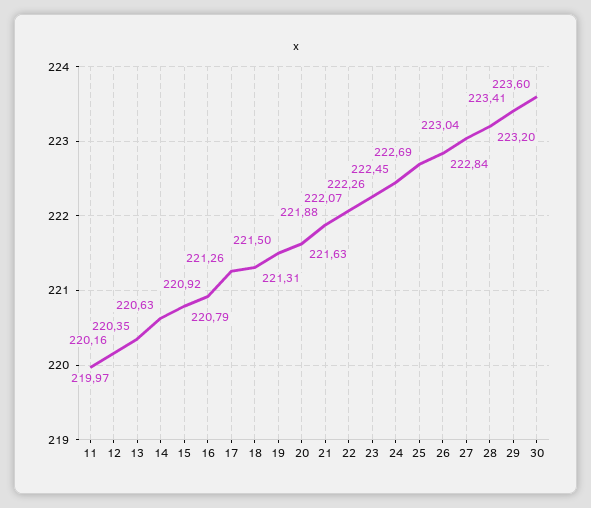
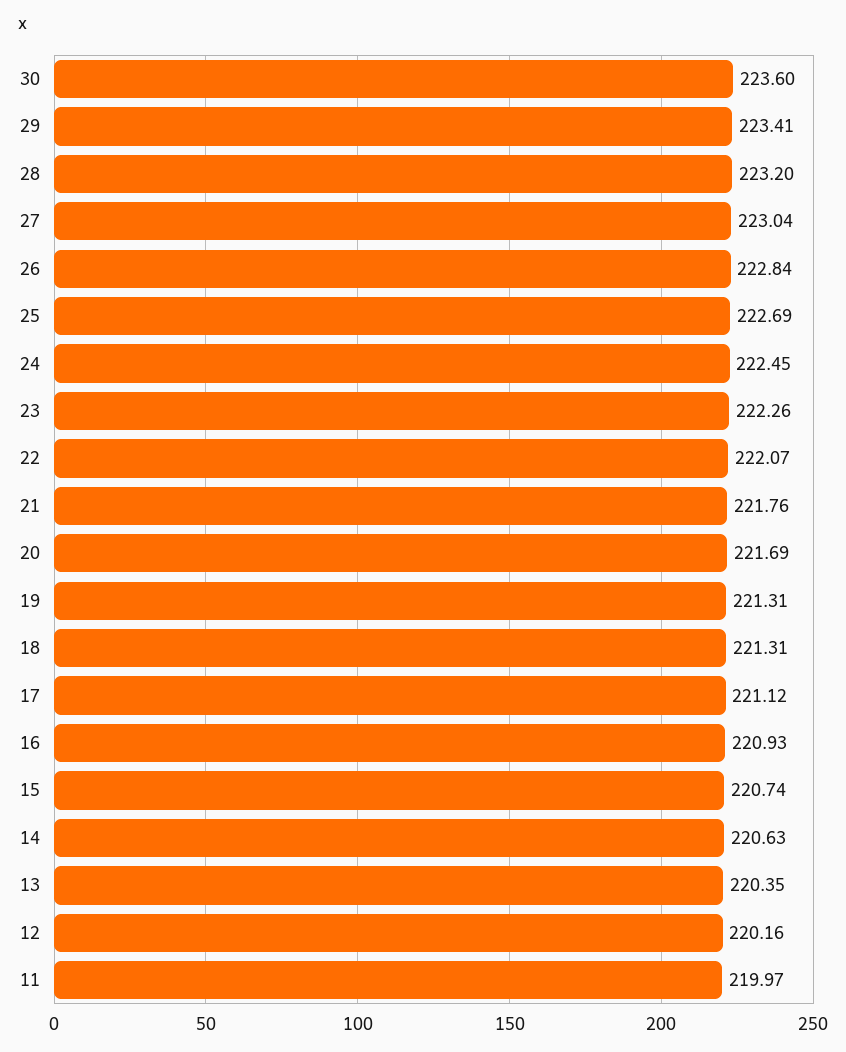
  {
    "11": 219.97,
    "12": 220.16,
    "13": 220.35,
    "14": 220.63,
-   "15": 220.79,
+   "15": 220.74,
-   "16": 220.92,
+   "16": 220.93,
-   "17": 221.26,
+   "17": 221.12,
    "18": 221.31,
-   "19": 221.5,
+   "19": 221.31,
-   "20": 221.63,
+   "20": 221.69,
-   "21": 221.88,
+   "21": 221.76,
    "22": 222.07,
    "23": 222.26,
    "24": 222.45,
    "25": 222.69,
    "26": 222.84,
    "27": 223.04,
    "28": 223.2,
    "29": 223.41,
    "30": 223.6
  }

